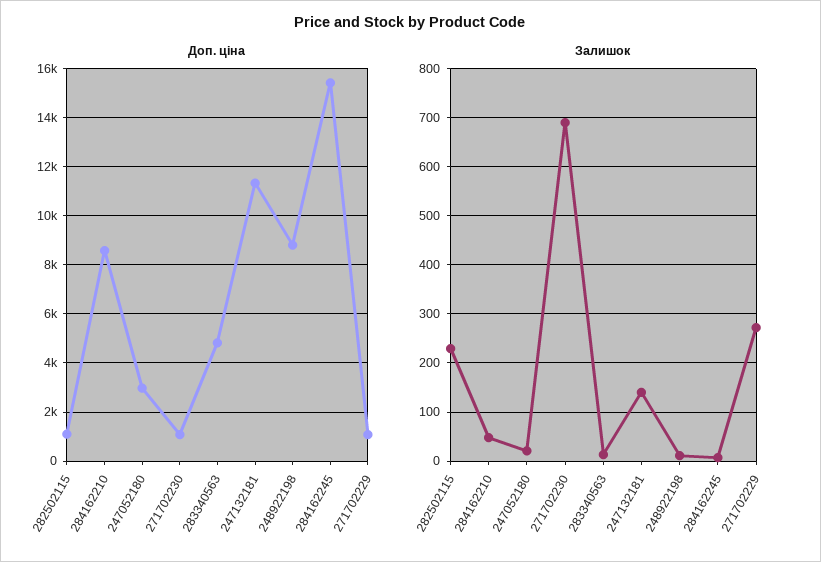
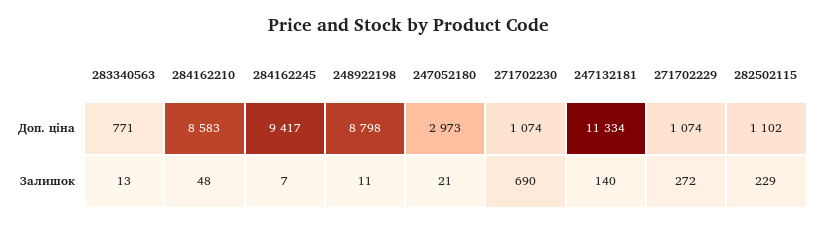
  {
    "Доп. ціна": {
      "282502115": 1102,
      "284162210": 8583,
      "247052180": 2973,
      "271702230": 1074,
-     "283340563": 4750,
+     "283340563": 771,
      "247132181": 11334,
      "248922198": 8798,
-     "284162245": 15500,
+     "284162245": 9417,
      "271702229": 1074
    },
    "Залишок": {
      "282502115": 229,
      "284162210": 48,
      "247052180": 21,
      "271702230": 690,
      "283340563": 13,
      "247132181": 140,
      "248922198": 11,
      "284162245": 7,
      "271702229": 272
    }
  }

